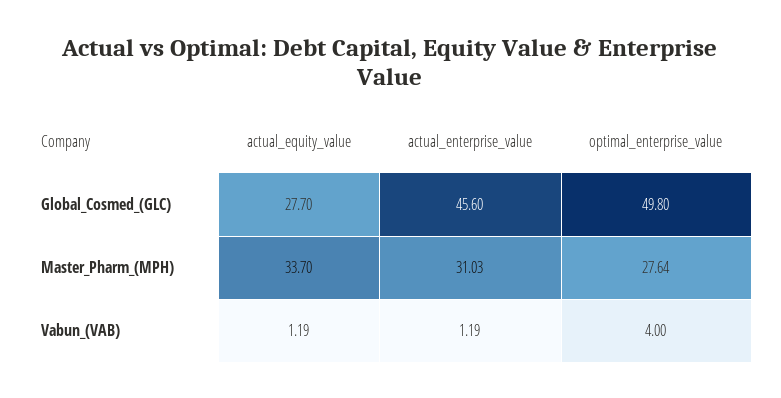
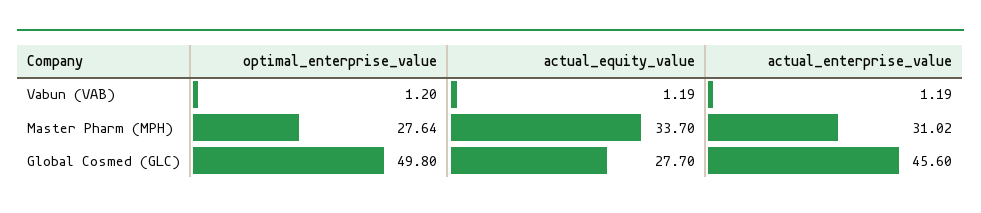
  {
    "actual_equity_value": {
      "Global_Cosmed_(GLC)": 27.7,
      "Master_Pharm_(MPH)": 33.7,
      "Vabun_(VAB)": 1.19
    },
    "actual_enterprise_value": {
      "Global_Cosmed_(GLC)": 45.6,
-     "Master_Pharm_(MPH)": 31.03,
+     "Master_Pharm_(MPH)": 31.02,
      "Vabun_(VAB)": 1.19
    },
    "optimal_enterprise_value": {
      "Global_Cosmed_(GLC)": 49.8,
      "Master_Pharm_(MPH)": 27.64,
-     "Vabun_(VAB)": 4
+     "Vabun_(VAB)": 1.2
    }
  }

